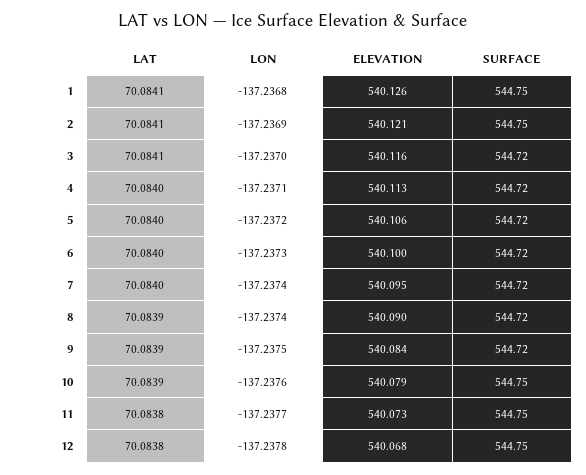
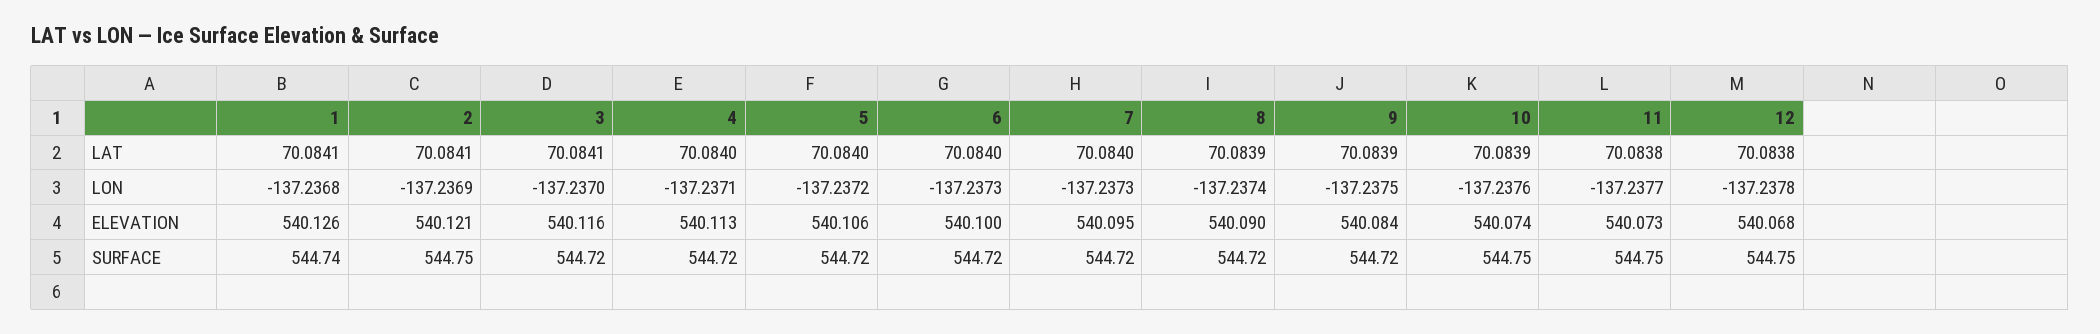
  {
    "LAT": {
      "1": 70.0841,
      "2": 70.0841,
      "3": 70.0841,
      "4": 70.084,
      "5": 70.084,
      "6": 70.084,
      "7": 70.084,
      "8": 70.0839,
      "9": 70.0839,
      "10": 70.0839,
      "11": 70.0838,
      "12": 70.0838
    },
    "LON": {
      "1": -137.2368,
      "2": -137.2369,
      "3": -137.237,
      "4": -137.2371,
      "5": -137.2372,
      "6": -137.2373,
-     "7": -137.2374,
+     "7": -137.2373,
      "8": -137.2374,
      "9": -137.2375,
      "10": -137.2376,
      "11": -137.2377,
      "12": -137.2378
    },
    "ELEVATION": {
      "1": 540.126,
      "2": 540.121,
      "3": 540.116,
      "4": 540.113,
      "5": 540.106,
      "6": 540.1,
      "7": 540.095,
      "8": 540.09,
      "9": 540.084,
-     "10": 540.079,
+     "10": 540.074,
      "11": 540.073,
      "12": 540.068
    },
    "SURFACE": {
-     "1": 544.75,
+     "1": 544.74,
      "2": 544.75,
      "3": 544.72,
      "4": 544.72,
      "5": 544.72,
      "6": 544.72,
      "7": 544.72,
      "8": 544.72,
      "9": 544.72,
      "10": 544.75,
      "11": 544.75,
      "12": 544.75
    }
  }

